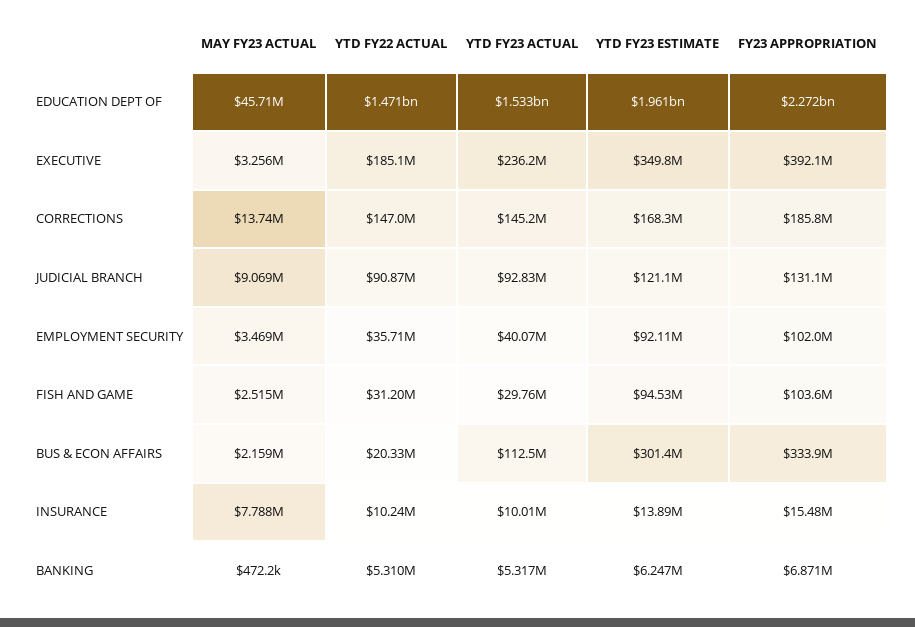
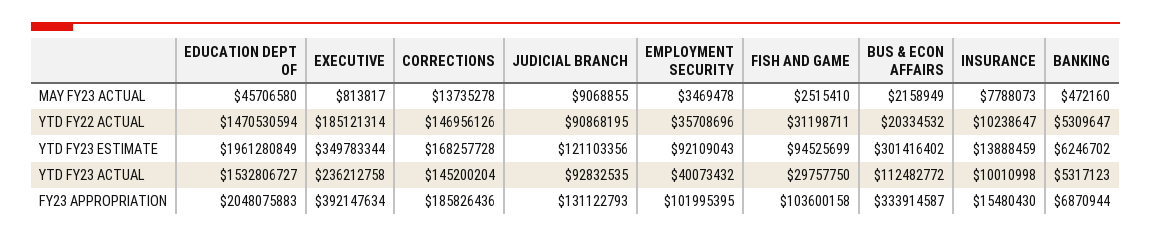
  {
    "MAY FY23 ACTUAL": {
      "EDUCATION DEPT OF": 45706580,
-     "EXECUTIVE": 3256000,
+     "EXECUTIVE": 813817,
      "CORRECTIONS": 13735278,
      "JUDICIAL BRANCH": 9068855,
      "EMPLOYMENT SECURITY": 3469478,
      "FISH AND GAME": 2515410,
      "BUS & ECON AFFAIRS": 2158949,
      "INSURANCE": 7788073,
      "BANKING": 472160
    },
    "YTD FY22 ACTUAL": {
      "EDUCATION DEPT OF": 1470530594,
      "EXECUTIVE": 185121314,
      "CORRECTIONS": 146956126,
      "JUDICIAL BRANCH": 90868195,
      "EMPLOYMENT SECURITY": 35708696,
      "FISH AND GAME": 31198711,
      "BUS & ECON AFFAIRS": 20334532,
      "INSURANCE": 10238647,
      "BANKING": 5309647
    },
    "YTD FY23 ACTUAL": {
      "EDUCATION DEPT OF": 1532806727,
      "EXECUTIVE": 236212758,
      "CORRECTIONS": 145200204,
      "JUDICIAL BRANCH": 92832535,
      "EMPLOYMENT SECURITY": 40073432,
      "FISH AND GAME": 29757750,
      "BUS & ECON AFFAIRS": 112482772,
      "INSURANCE": 10010998,
      "BANKING": 5317123
    },
    "YTD FY23 ESTIMATE": {
      "EDUCATION DEPT OF": 1961280849,
      "EXECUTIVE": 349783344,
      "CORRECTIONS": 168257728,
      "JUDICIAL BRANCH": 121103356,
      "EMPLOYMENT SECURITY": 92109043,
      "FISH AND GAME": 94525699,
      "BUS & ECON AFFAIRS": 301416402,
      "INSURANCE": 13888459,
      "BANKING": 6246702
    },
    "FY23 APPROPRIATION": {
-     "EDUCATION DEPT OF": 2272000000,
+     "EDUCATION DEPT OF": 2048075883,
      "EXECUTIVE": 392147634,
      "CORRECTIONS": 185826436,
      "JUDICIAL BRANCH": 131122793,
      "EMPLOYMENT SECURITY": 101995395,
      "FISH AND GAME": 103600158,
      "BUS & ECON AFFAIRS": 333914587,
      "INSURANCE": 15480430,
      "BANKING": 6870944
    }
  }

